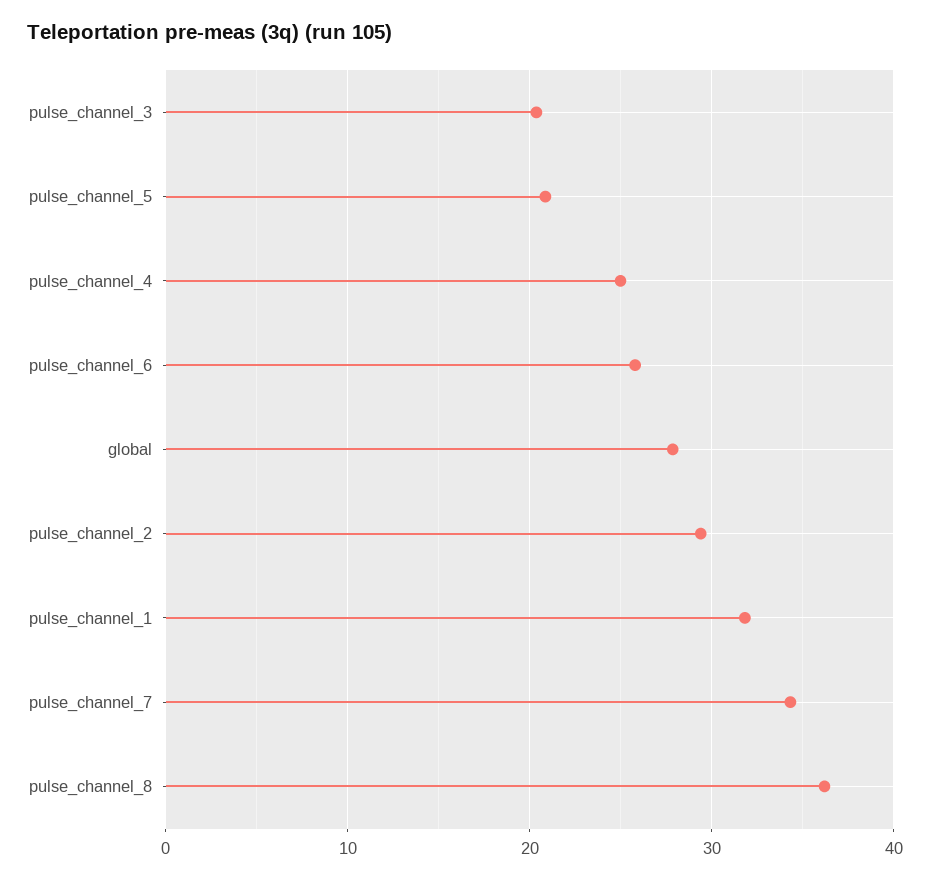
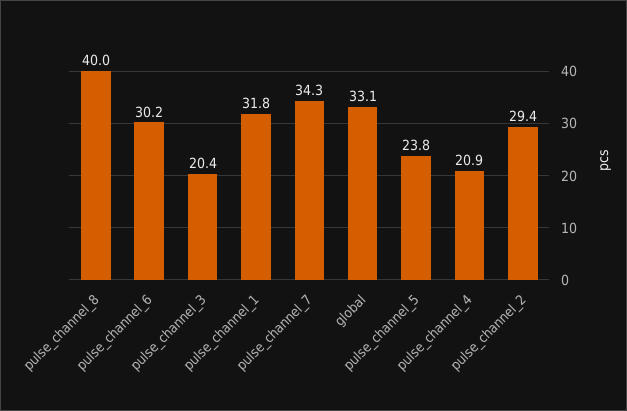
  {
    "pulse_channel_3": 20.4,
-   "pulse_channel_5": 21,
+   "pulse_channel_5": 23.8,
-   "pulse_channel_4": 25,
+   "pulse_channel_4": 20.9,
-   "pulse_channel_6": 26,
+   "pulse_channel_6": 30.2,
-   "global": 28,
+   "global": 33.1,
    "pulse_channel_2": 29.4,
    "pulse_channel_1": 31.8,
    "pulse_channel_7": 34.3,
-   "pulse_channel_8": 36
+   "pulse_channel_8": 40
  }

